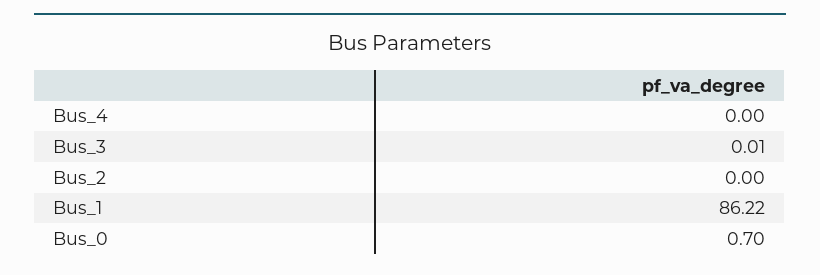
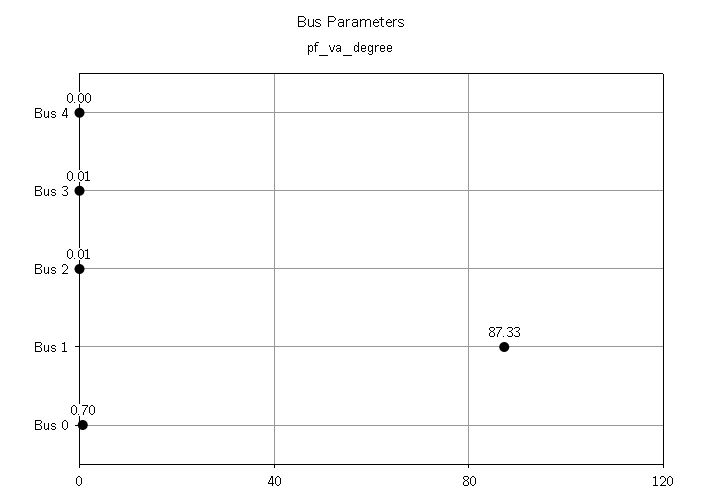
  {
    "Bus_4": 0,
    "Bus_3": 0.01,
-   "Bus_2": 0,
+   "Bus_2": 0.01,
-   "Bus_1": 86.22,
+   "Bus_1": 87.33,
    "Bus_0": 0.7
  }

